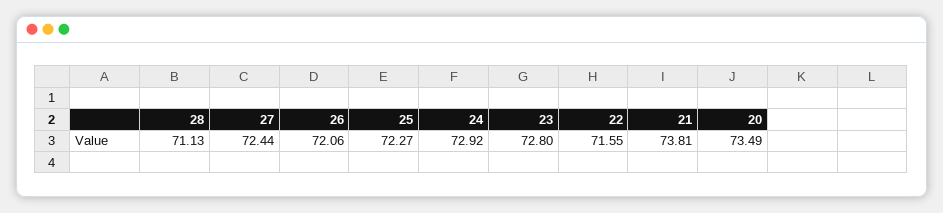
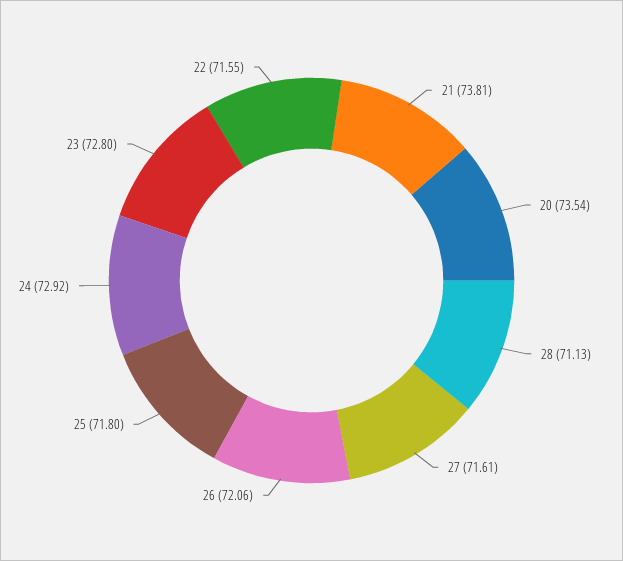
  {
    "28": 71.13,
-   "27": 72.44,
+   "27": 71.61,
    "26": 72.06,
-   "25": 72.27,
+   "25": 71.8,
    "24": 72.92,
    "23": 72.8,
    "22": 71.55,
    "21": 73.81,
-   "20": 73.49
+   "20": 73.54
  }

